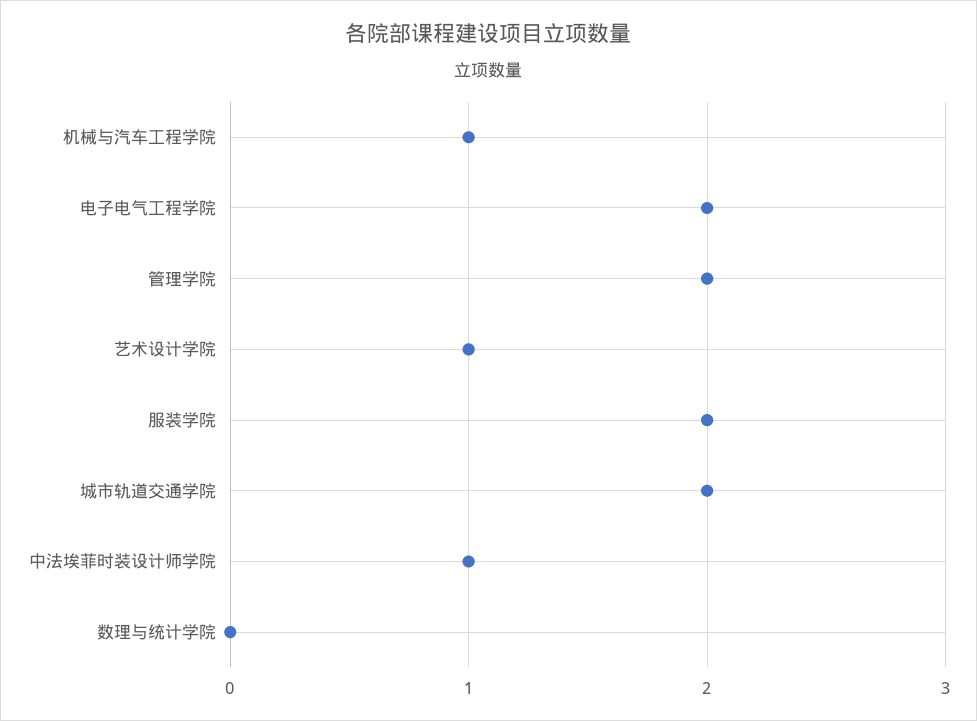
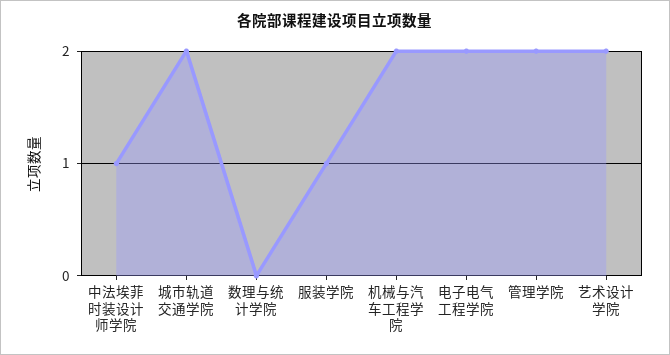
  {
-   "机械与汽车工程学院": 1,
+   "机械与汽车工程学院": 2,
    "电子电气工程学院": 2,
    "管理学院": 2,
-   "艺术设计学院": 1,
+   "艺术设计学院": 2,
-   "服装学院": 2,
+   "服装学院": 1,
    "城市轨道交通学院": 2,
    "中法埃菲时装设计师学院": 1,
    "数理与统计学院": 0
  }

